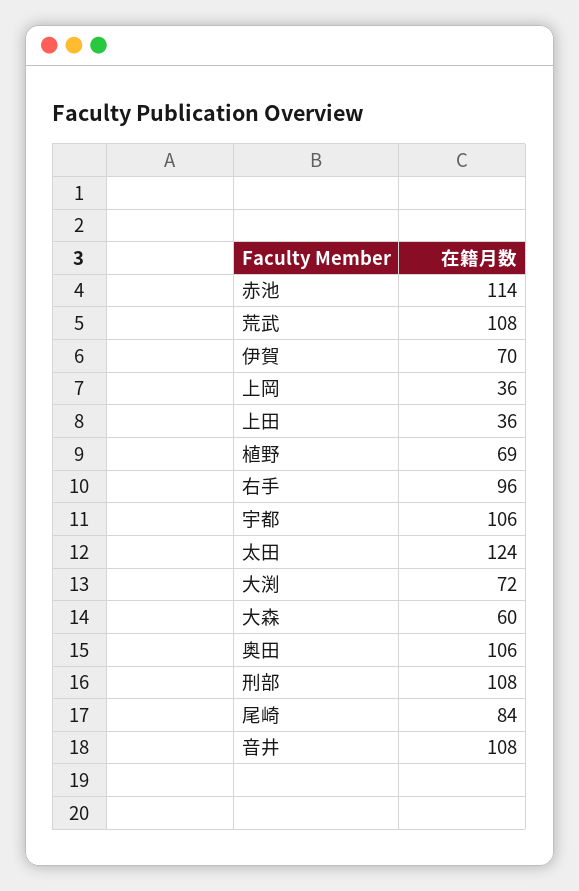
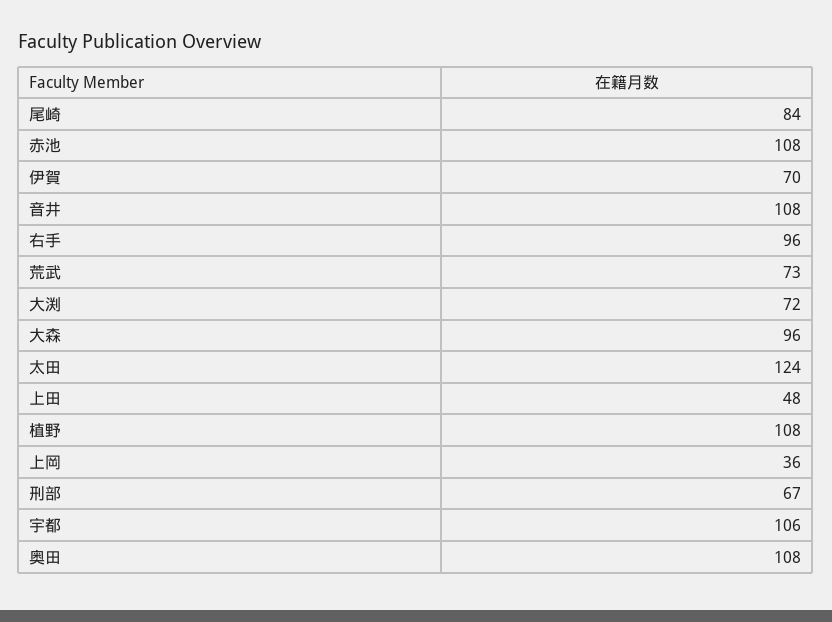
  {
-   "赤池": 114,
+   "赤池": 108,
-   "荒武": 108,
+   "荒武": 73,
    "伊賀": 70,
    "上岡": 36,
-   "上田": 36,
+   "上田": 48,
-   "植野": 69,
+   "植野": 108,
    "右手": 96,
    "宇都": 106,
    "太田": 124,
    "大渕": 72,
-   "大森": 60,
+   "大森": 96,
-   "奥田": 106,
+   "奥田": 108,
-   "刑部": 108,
+   "刑部": 67,
    "尾崎": 84,
    "音井": 108
  }

